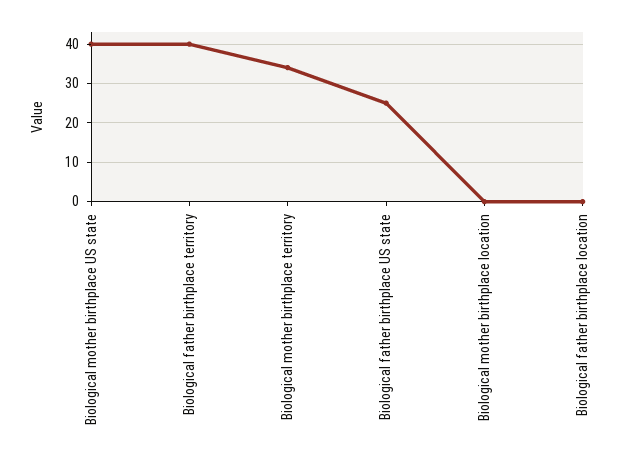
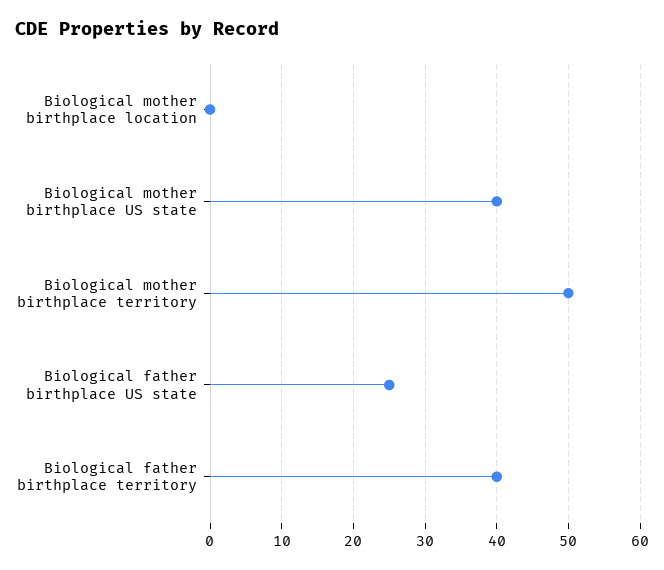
  {
    "Biological mother birthplace US state": 40,
    "Biological father birthplace territory": 40,
-   "Biological mother birthplace territory": 35,
+   "Biological mother birthplace territory": 50,
    "Biological father birthplace US state": 25,
-   "Biological mother birthplace location": 0,
+   "Biological mother birthplace location": 0
-   "Biological father birthplace location": 0
  }

